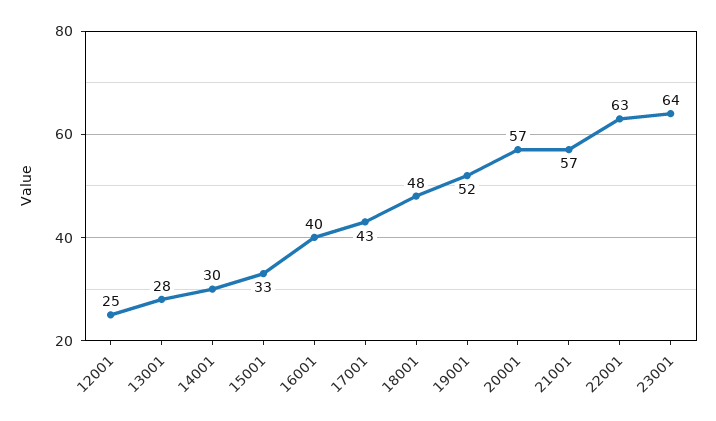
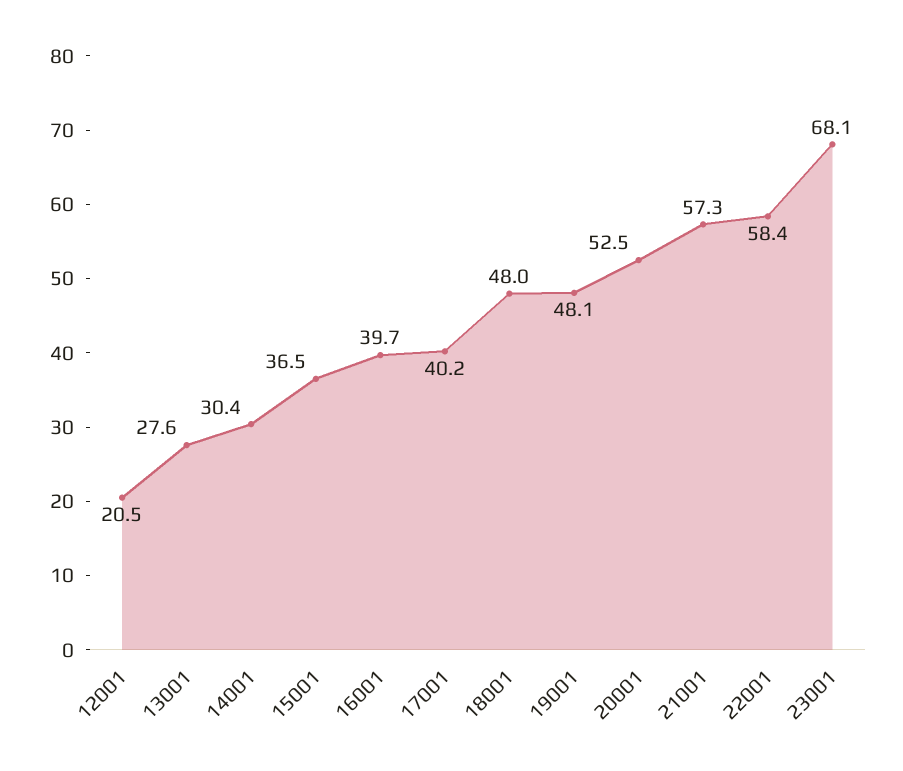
  {
-   "12001": 25,
+   "12001": 20.5,
    "13001": 27.6,
    "14001": 30.4,
-   "15001": 33,
+   "15001": 36.5,
    "16001": 39.7,
-   "17001": 43,
+   "17001": 40.2,
    "18001": 48,
-   "19001": 52,
+   "19001": 48.1,
-   "20001": 57,
+   "20001": 52.5,
    "21001": 57.3,
-   "22001": 63,
+   "22001": 58.4,
-   "23001": 64
+   "23001": 68.1
  }

